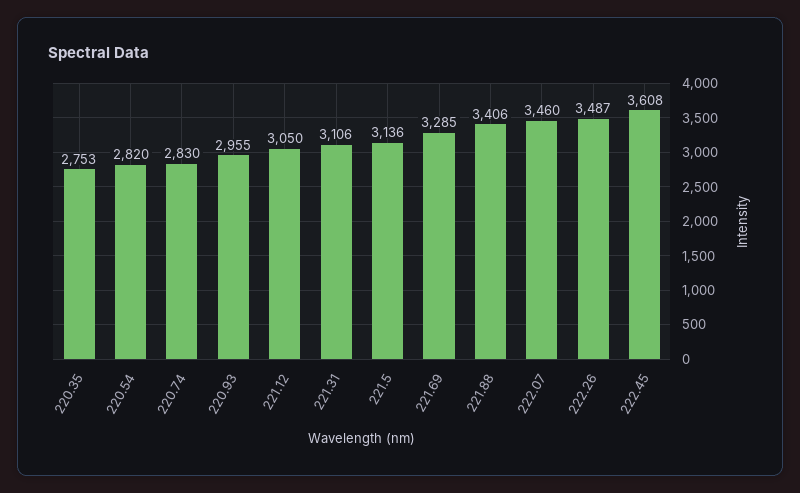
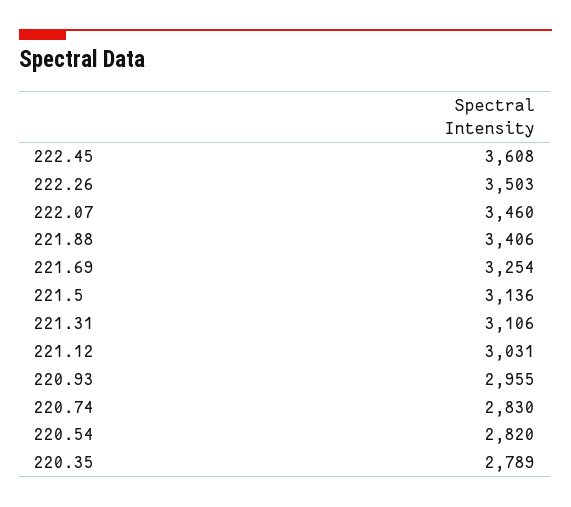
  {
-   "220.35": 2753,
+   "220.35": 2789,
    "220.54": 2820,
    "220.74": 2830,
    "220.93": 2955,
-   "221.12": 3050,
+   "221.12": 3031,
    "221.31": 3106,
    "221.5": 3136,
-   "221.69": 3285,
+   "221.69": 3254,
    "221.88": 3406,
    "222.07": 3460,
-   "222.26": 3487,
+   "222.26": 3503,
    "222.45": 3608
  }

